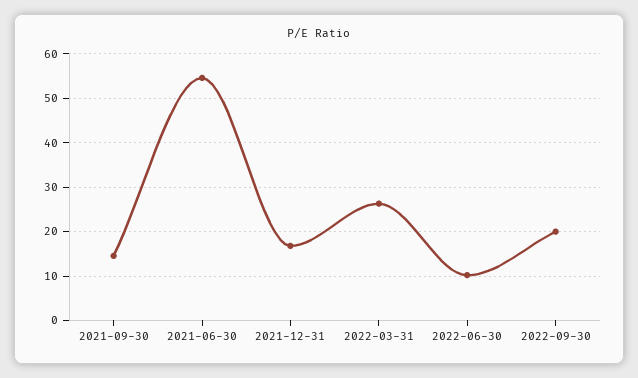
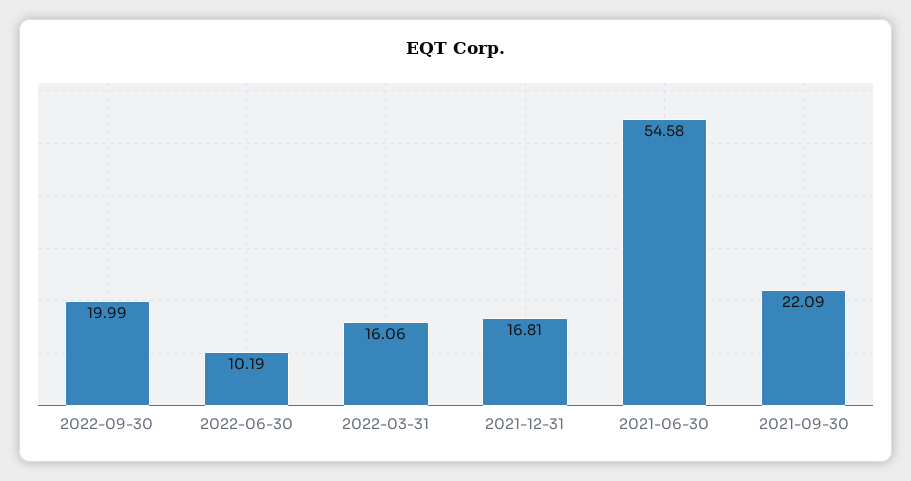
  {
-   "2021-09-30": 14,
+   "2021-09-30": 22.09,
    "2021-06-30": 54.58,
    "2021-12-31": 16.81,
-   "2022-03-31": 26,
+   "2022-03-31": 16.06,
    "2022-06-30": 10.19,
    "2022-09-30": 19.99
  }

